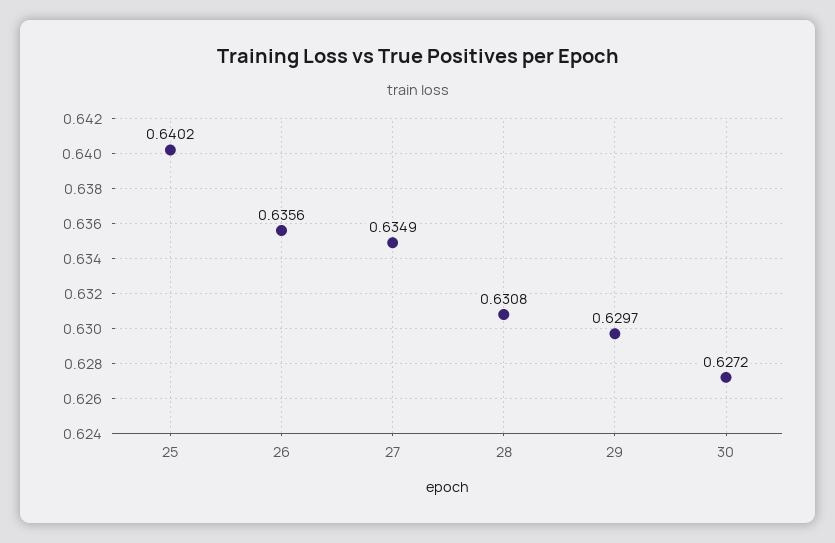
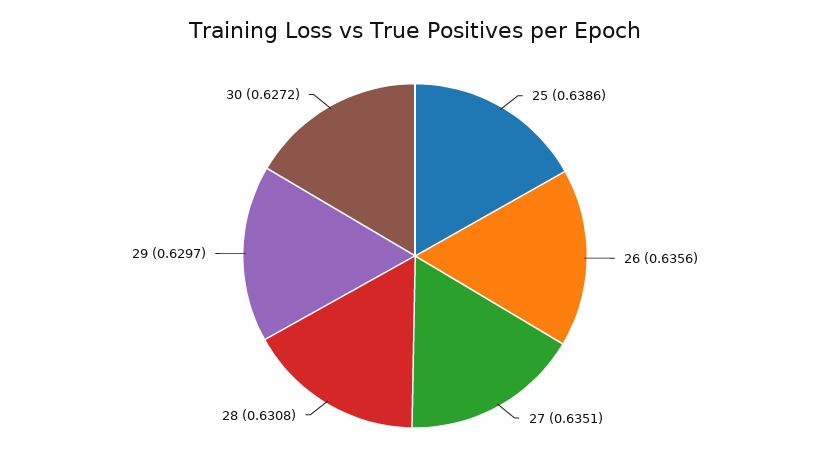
  {
-   "25": 0.6402,
+   "25": 0.6386,
    "26": 0.6356,
-   "27": 0.6349,
+   "27": 0.6351,
    "28": 0.6308,
    "29": 0.6297,
    "30": 0.6272
  }

